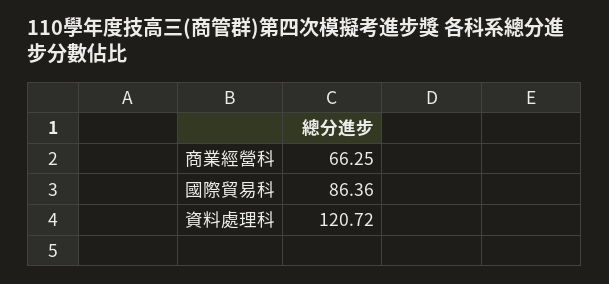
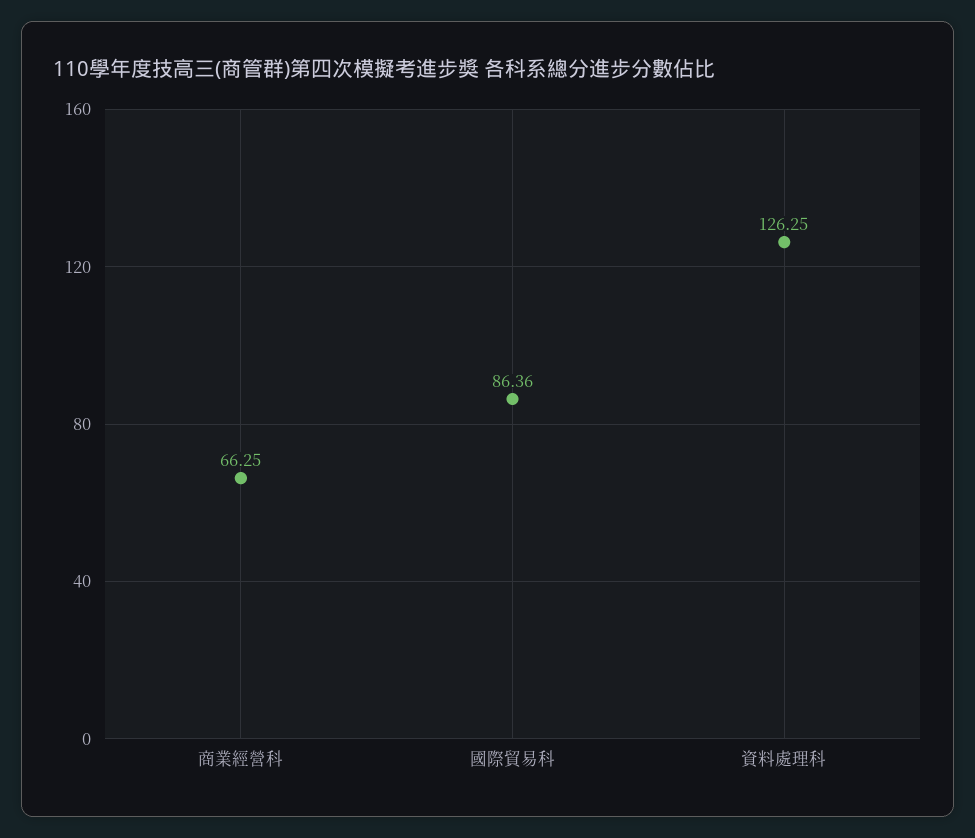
  {
    "商業經營科": 66.25,
    "國際貿易科": 86.36,
-   "資料處理科": 120.72
+   "資料處理科": 126.25
  }

